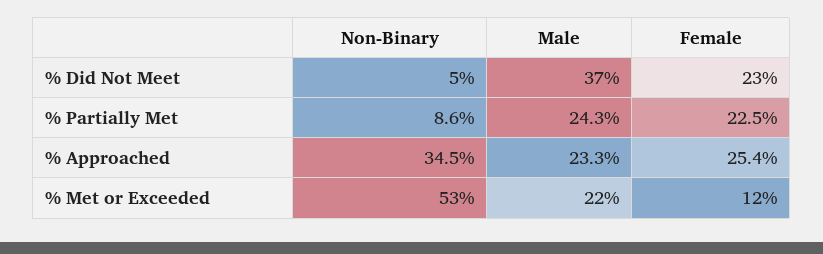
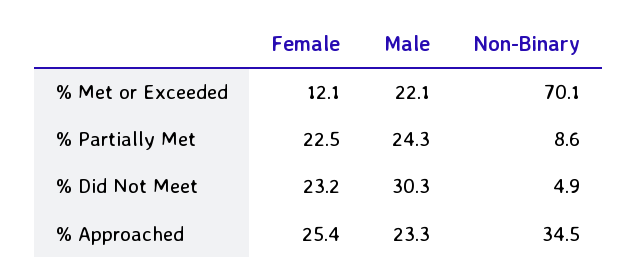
  {
    "Non-Binary": {
      "% Did Not Meet": 4.9,
      "% Partially Met": 8.6,
      "% Approached": 34.5,
-     "% Met or Exceeded": 53
+     "% Met or Exceeded": 70.1
    },
    "Male": {
-     "% Did Not Meet": 37,
+     "% Did Not Meet": 30.3,
      "% Partially Met": 24.3,
      "% Approached": 23.3,
      "% Met or Exceeded": 22.1
    },
    "Female": {
      "% Did Not Meet": 23.2,
      "% Partially Met": 22.5,
      "% Approached": 25.4,
      "% Met or Exceeded": 12.1
    }
  }

